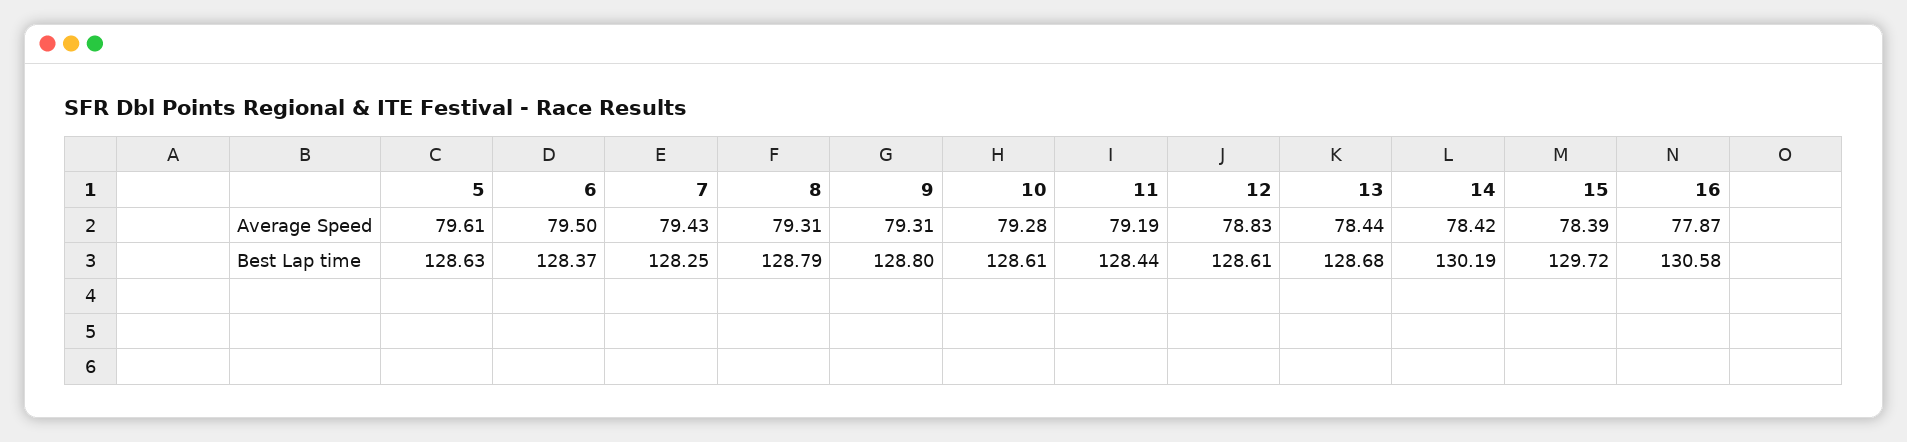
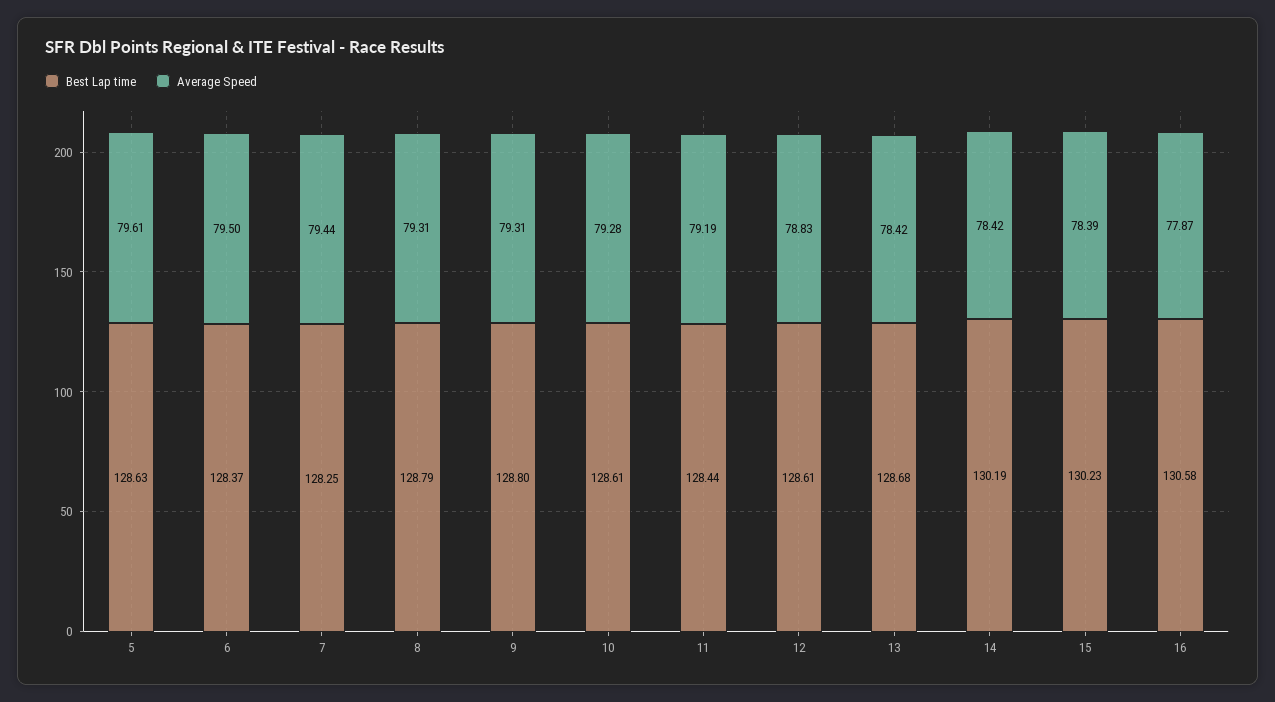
  {
    "Average Speed": {
      "5": 79.61,
      "6": 79.5,
-     "7": 79.43,
+     "7": 79.44,
      "8": 79.31,
      "9": 79.31,
      "10": 79.28,
      "11": 79.19,
      "12": 78.83,
-     "13": 78.44,
+     "13": 78.42,
      "14": 78.42,
      "15": 78.39,
      "16": 77.87
    },
    "Best Lap time": {
      "5": 128.63,
      "6": 128.37,
      "7": 128.25,
      "8": 128.79,
      "9": 128.8,
      "10": 128.61,
      "11": 128.44,
      "12": 128.61,
      "13": 128.68,
      "14": 130.19,
-     "15": 129.72,
+     "15": 130.23,
      "16": 130.58
    }
  }

